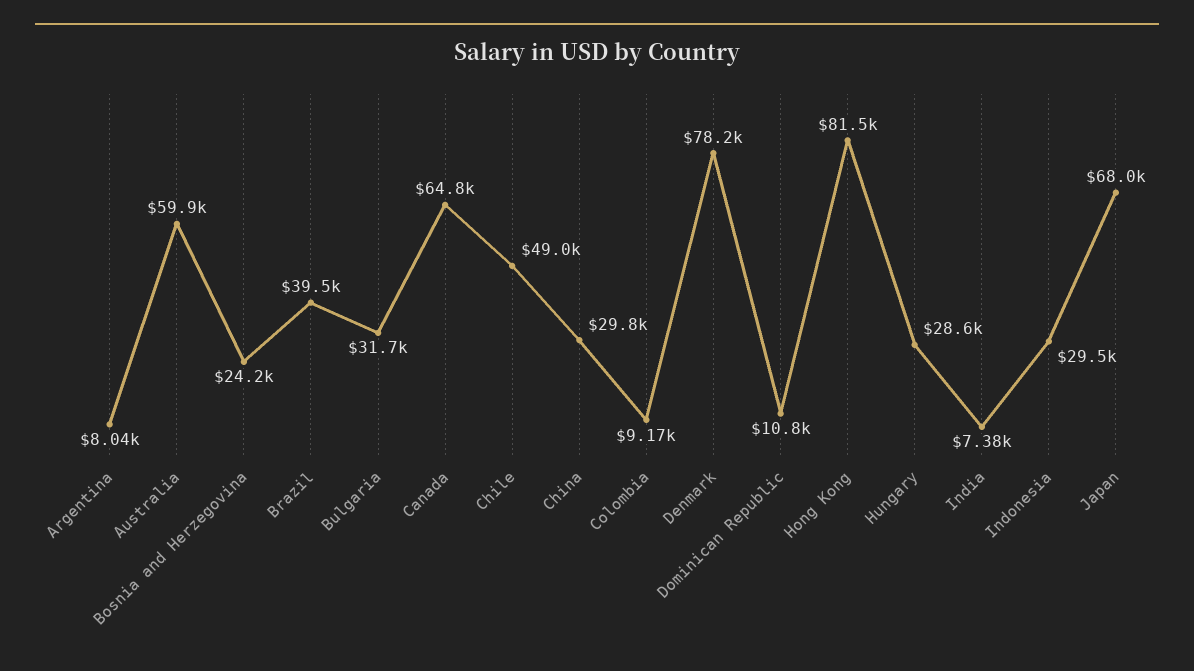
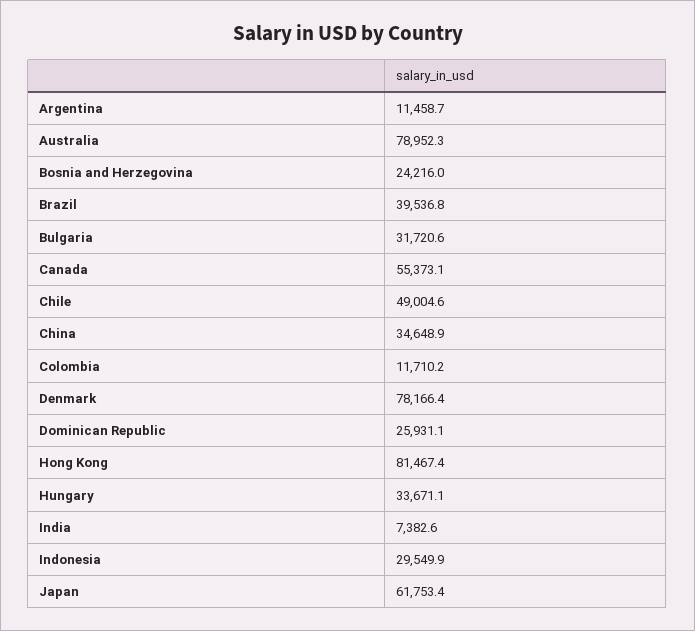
  {
-   "Argentina": 8040,
+   "Argentina": 11458.7,
-   "Australia": 59900,
+   "Australia": 78952.3,
    "Bosnia and Herzegovina": 24216,
    "Brazil": 39536.8,
    "Bulgaria": 31720.6,
-   "Canada": 64800,
+   "Canada": 55373.1,
    "Chile": 49004.6,
-   "China": 29800,
+   "China": 34648.9,
-   "Colombia": 9170,
+   "Colombia": 11710.2,
    "Denmark": 78166.4,
-   "Dominican Republic": 10800,
+   "Dominican Republic": 25931.1,
    "Hong Kong": 81467.4,
-   "Hungary": 28600,
+   "Hungary": 33671.1,
    "India": 7382.6,
    "Indonesia": 29549.9,
-   "Japan": 68000
+   "Japan": 61753.4
  }

